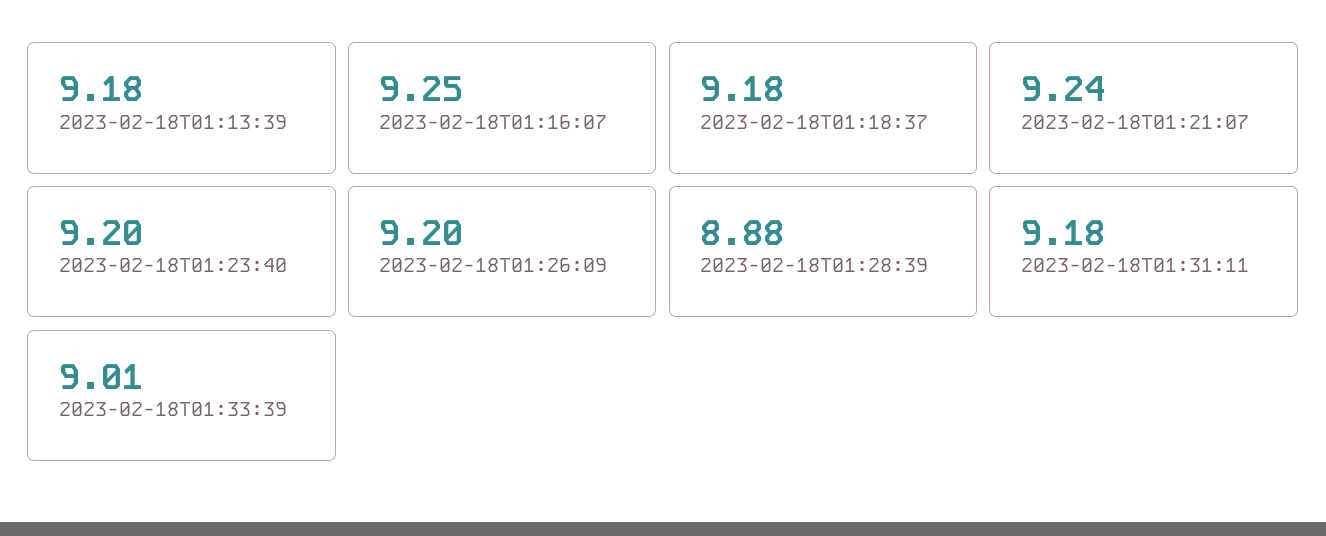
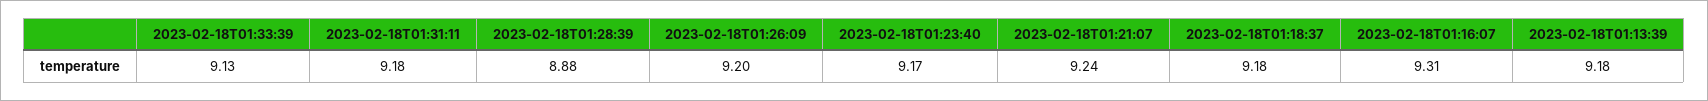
  {
    "2023-02-18T01:13:39": 9.18,
-   "2023-02-18T01:16:07": 9.25,
+   "2023-02-18T01:16:07": 9.31,
    "2023-02-18T01:18:37": 9.18,
    "2023-02-18T01:21:07": 9.24,
-   "2023-02-18T01:23:40": 9.2,
+   "2023-02-18T01:23:40": 9.17,
    "2023-02-18T01:26:09": 9.2,
    "2023-02-18T01:28:39": 8.88,
    "2023-02-18T01:31:11": 9.18,
-   "2023-02-18T01:33:39": 9.01
+   "2023-02-18T01:33:39": 9.13
  }

